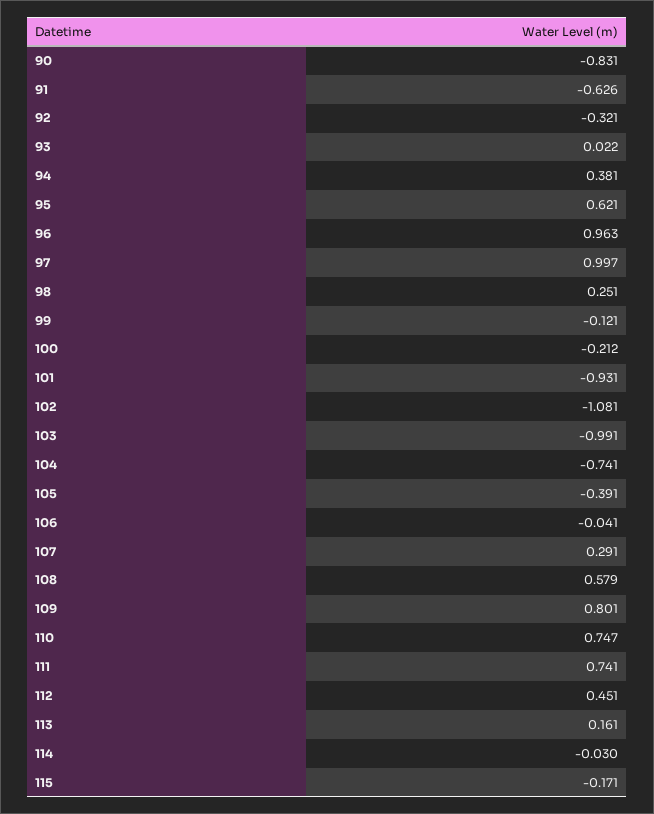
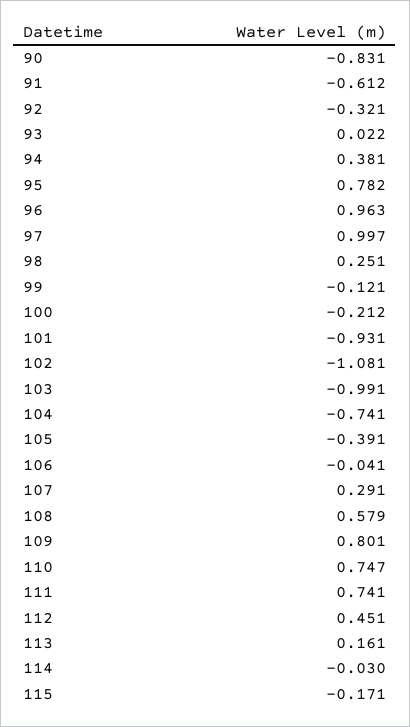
  {
    "90": -0.831,
-   "91": -0.626,
+   "91": -0.612,
    "92": -0.321,
    "93": 0.022,
    "94": 0.381,
-   "95": 0.621,
+   "95": 0.782,
    "96": 0.963,
    "97": 0.997,
    "98": 0.251,
    "99": -0.121,
    "100": -0.212,
    "101": -0.931,
    "102": -1.081,
    "103": -0.991,
    "104": -0.741,
    "105": -0.391,
    "106": -0.041,
    "107": 0.291,
    "108": 0.579,
    "109": 0.801,
    "110": 0.747,
    "111": 0.741,
    "112": 0.451,
    "113": 0.161,
    "114": -0.03,
    "115": -0.171
  }

